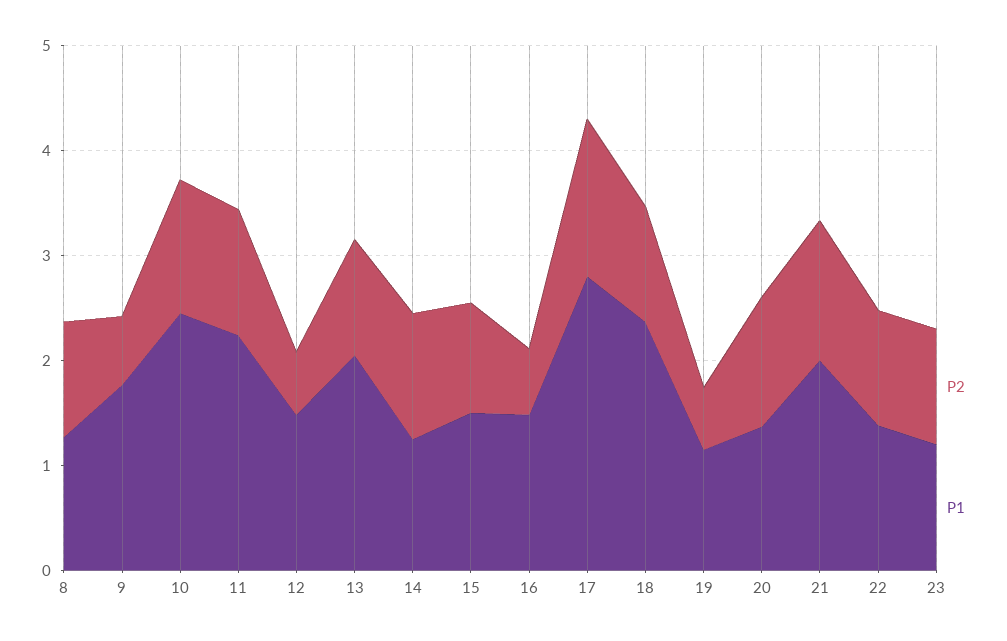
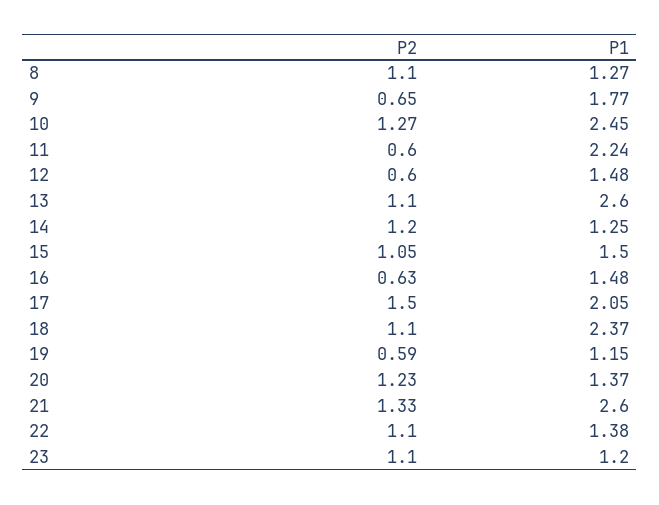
  {
    "P2": {
      "8": 1.1,
      "9": 0.65,
      "10": 1.27,
-     "11": 1.2,
+     "11": 0.6,
      "12": 0.6,
      "13": 1.1,
      "14": 1.2,
      "15": 1.05,
      "16": 0.63,
      "17": 1.5,
      "18": 1.1,
      "19": 0.59,
      "20": 1.23,
      "21": 1.33,
      "22": 1.1,
      "23": 1.1
    },
    "P1": {
      "8": 1.27,
      "9": 1.77,
      "10": 2.45,
      "11": 2.24,
      "12": 1.48,
-     "13": 2,
+     "13": 2.6,
      "14": 1.25,
      "15": 1.5,
      "16": 1.48,
-     "17": 2.8,
+     "17": 2.05,
      "18": 2.37,
      "19": 1.15,
      "20": 1.37,
-     "21": 2,
+     "21": 2.6,
      "22": 1.38,
      "23": 1.2
    }
  }

